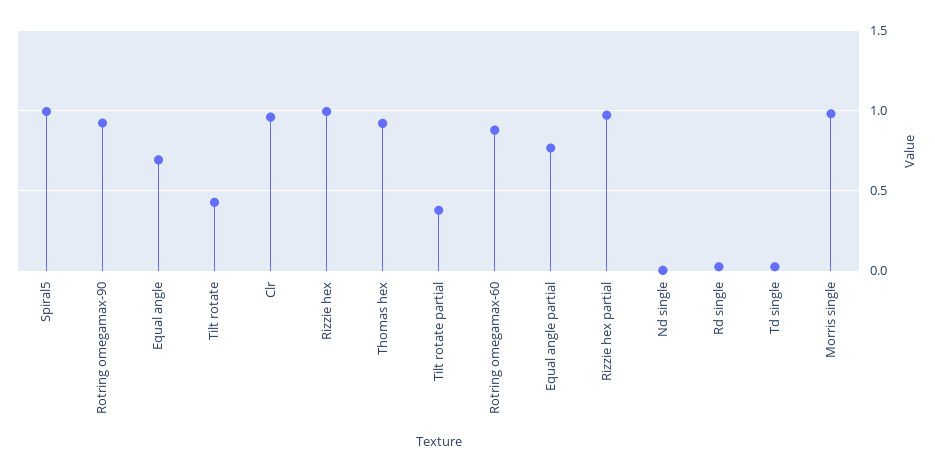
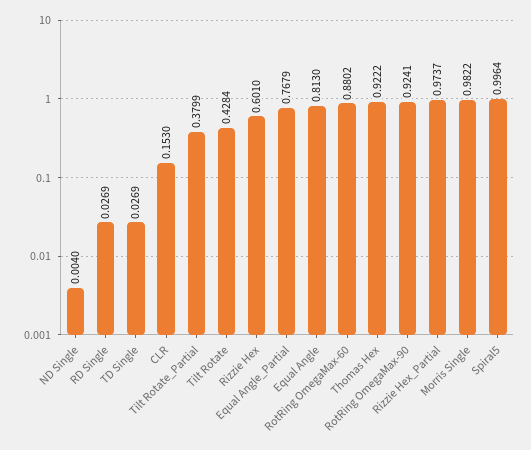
  {
    "Spiral5": 0.9964,
    "Rotring omegamax-90": 0.9241,
-   "Equal angle": 0.7,
+   "Equal angle": 0.813,
    "Tilt rotate": 0.4284,
-   "Clr": 0.95,
+   "Clr": 0.153,
-   "Rizzie hex": 1,
+   "Rizzie hex": 0.601,
    "Thomas hex": 0.9222,
    "Tilt rotate partial": 0.3799,
    "Rotring omegamax-60": 0.8802,
    "Equal angle partial": 0.7679,
    "Rizzie hex partial": 0.9737,
    "Nd single": 0.004,
    "Rd single": 0.0269,
    "Td single": 0.0269,
    "Morris single": 0.9822
  }

